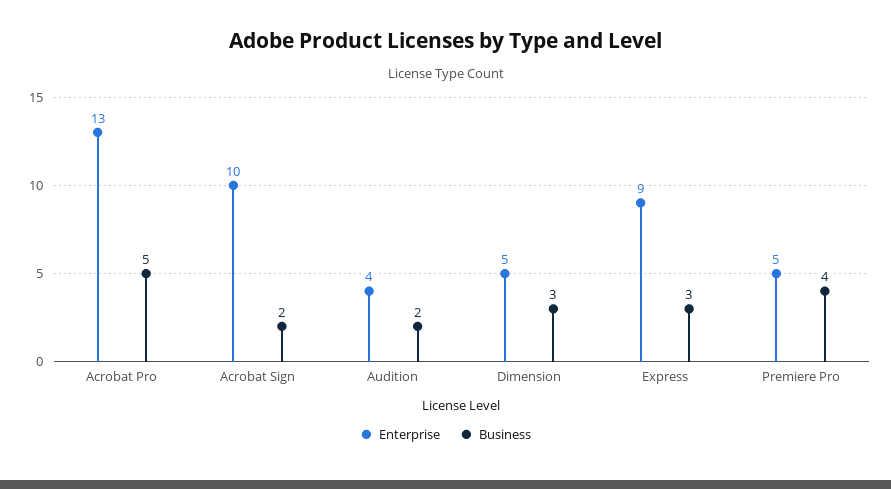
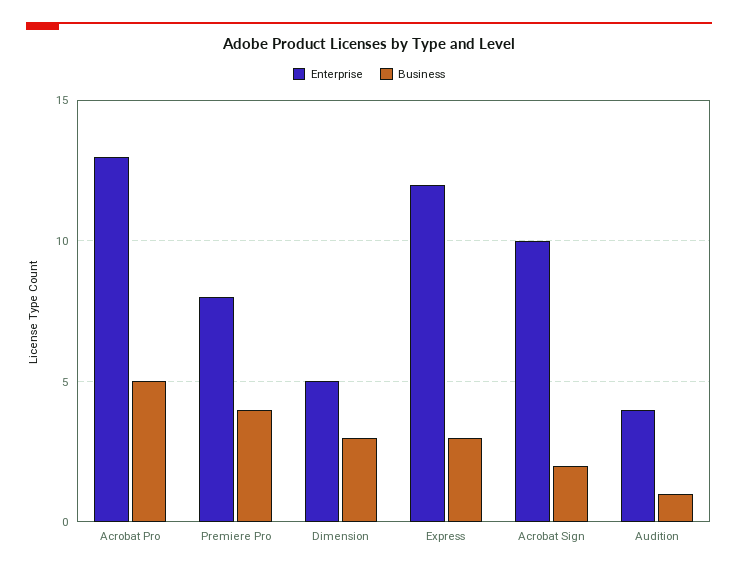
  {
    "Enterprise": {
      "Acrobat Pro": 13,
      "Acrobat Sign": 10,
      "Audition": 4,
      "Dimension": 5,
-     "Express": 9,
+     "Express": 12,
-     "Premiere Pro": 5
+     "Premiere Pro": 8
    },
    "Business": {
      "Acrobat Pro": 5,
      "Acrobat Sign": 2,
-     "Audition": 2,
+     "Audition": 1,
      "Dimension": 3,
      "Express": 3,
      "Premiere Pro": 4
    }
  }

